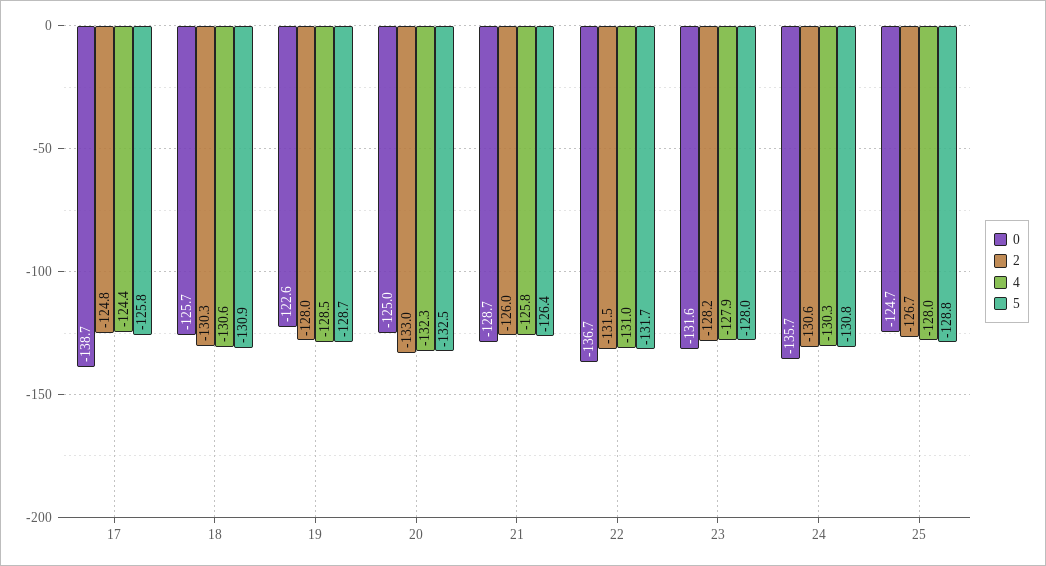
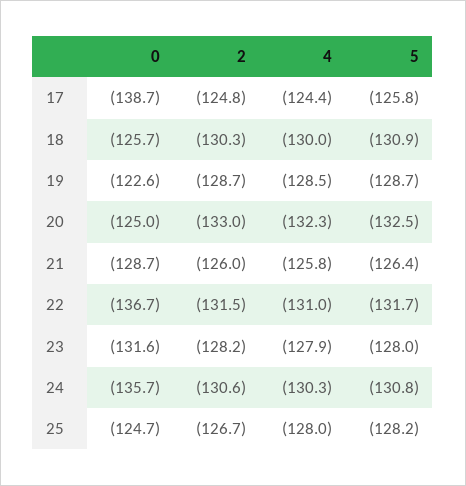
  {
    "0": {
      "17": -138.7,
      "18": -125.7,
      "19": -122.6,
      "20": -125,
      "21": -128.7,
      "22": -136.7,
      "23": -131.6,
      "24": -135.7,
      "25": -124.7
    },
    "2": {
      "17": -124.8,
      "18": -130.3,
-     "19": -128,
+     "19": -128.7,
      "20": -133,
      "21": -126,
      "22": -131.5,
      "23": -128.2,
      "24": -130.6,
      "25": -126.7
    },
    "4": {
      "17": -124.4,
-     "18": -130.6,
+     "18": -130,
      "19": -128.5,
      "20": -132.3,
      "21": -125.8,
      "22": -131,
      "23": -127.9,
      "24": -130.3,
      "25": -128
    },
    "5": {
      "17": -125.8,
      "18": -130.9,
      "19": -128.7,
      "20": -132.5,
      "21": -126.4,
      "22": -131.7,
      "23": -128,
      "24": -130.8,
-     "25": -128.8
+     "25": -128.2
    }
  }

